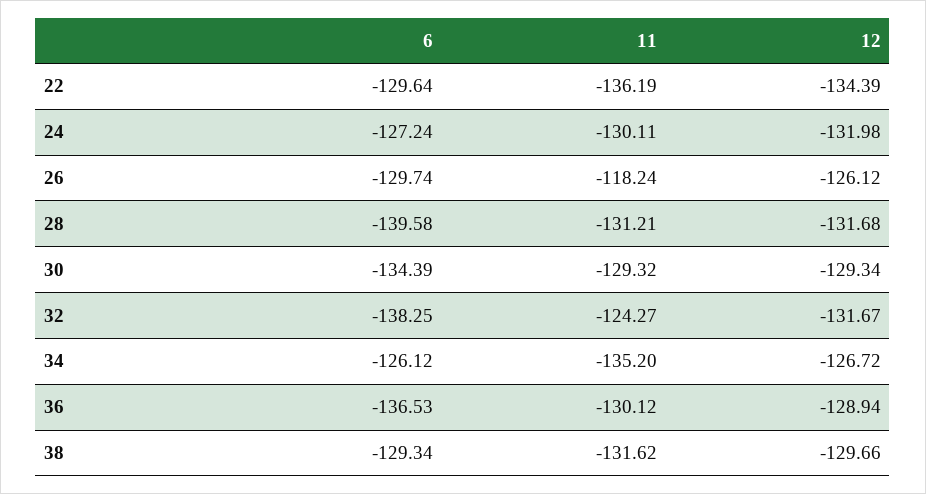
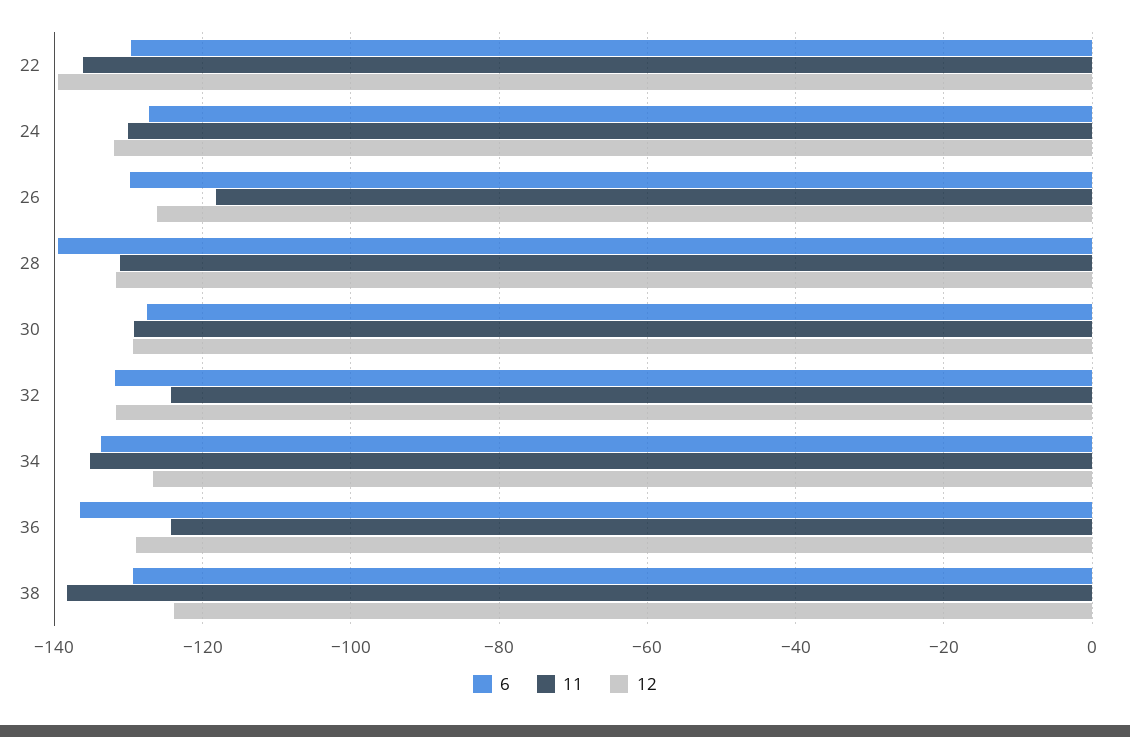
  {
    "6": {
      "22": -129.64,
      "24": -127.24,
      "26": -129.74,
      "28": -139.58,
-     "30": -134.39,
+     "30": -128,
-     "32": -138.25,
+     "32": -132,
-     "34": -126.12,
+     "34": -134,
      "36": -136.53,
      "38": -129.34
    },
    "11": {
      "22": -136.19,
      "24": -130.11,
      "26": -118.24,
      "28": -131.21,
      "30": -129.32,
      "32": -124.27,
      "34": -135.2,
-     "36": -130.12,
+     "36": -124,
-     "38": -131.62
+     "38": -138
    },
    "12": {
-     "22": -134.39,
+     "22": -140,
      "24": -131.98,
      "26": -126.12,
      "28": -131.68,
      "30": -129.34,
      "32": -131.67,
      "34": -126.72,
      "36": -128.94,
-     "38": -129.66
+     "38": -124
    }
  }

